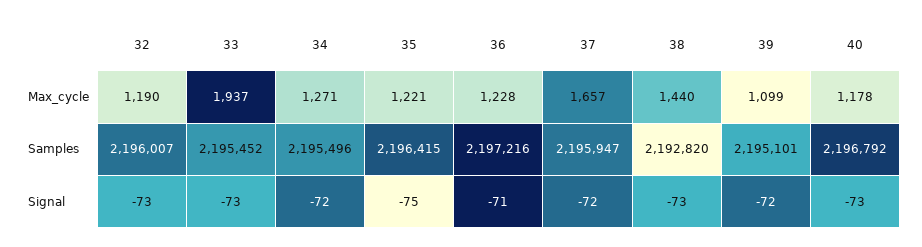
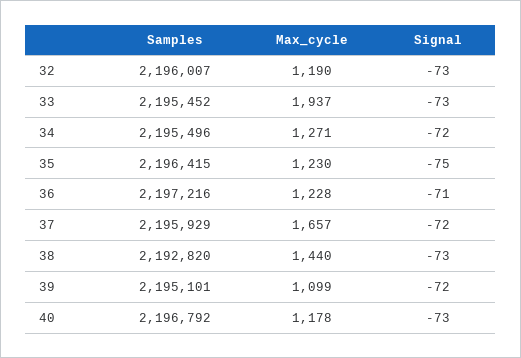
  {
    "32": {
      "Max_cycle": 1190,
      "Samples": 2196007,
      "Signal": -73
    },
    "33": {
      "Max_cycle": 1937,
      "Samples": 2195452,
      "Signal": -73
    },
    "34": {
      "Max_cycle": 1271,
      "Samples": 2195496,
      "Signal": -72
    },
    "35": {
-     "Max_cycle": 1221,
+     "Max_cycle": 1230,
      "Samples": 2196415,
      "Signal": -75
    },
    "36": {
      "Max_cycle": 1228,
      "Samples": 2197216,
      "Signal": -71
    },
    "37": {
      "Max_cycle": 1657,
-     "Samples": 2195947,
+     "Samples": 2195929,
      "Signal": -72
    },
    "38": {
      "Max_cycle": 1440,
      "Samples": 2192820,
      "Signal": -73
    },
    "39": {
      "Max_cycle": 1099,
      "Samples": 2195101,
      "Signal": -72
    },
    "40": {
      "Max_cycle": 1178,
      "Samples": 2196792,
      "Signal": -73
    }
  }

